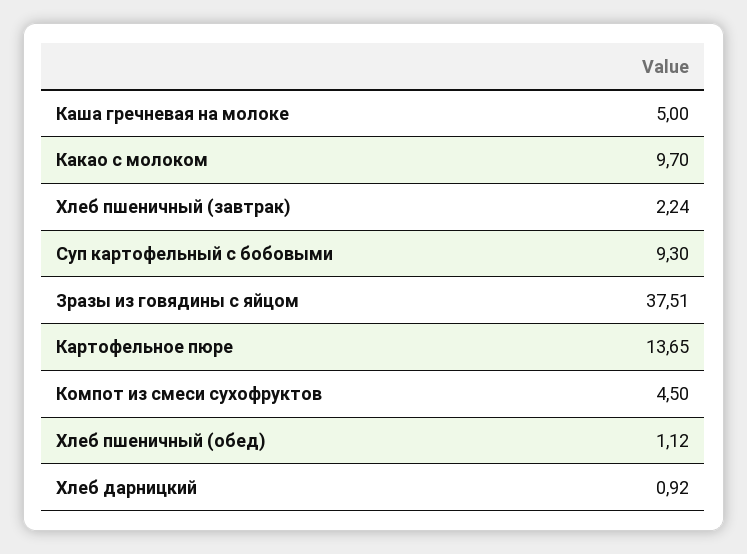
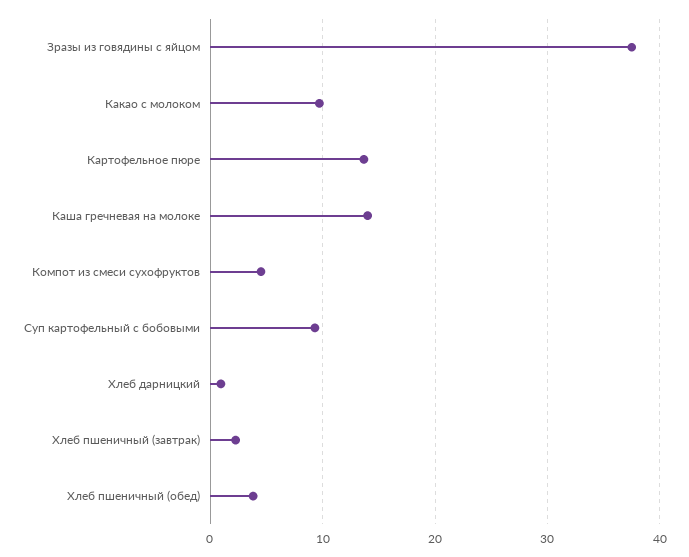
  {
-   "Каша гречневая на молоке": 5,
+   "Каша гречневая на молоке": 14,
    "Какао с молоком": 9.7,
    "Хлеб пшеничный (завтрак)": 2.24,
    "Суп картофельный с бобовыми": 9.3,
    "Зразы из говядины с яйцом": 37.51,
    "Картофельное пюре": 13.65,
    "Компот из смеси сухофруктов": 4.5,
-   "Хлеб пшеничный (обед)": 1.12,
+   "Хлеб пшеничный (обед)": 4,
    "Хлеб дарницкий": 0.92
  }

